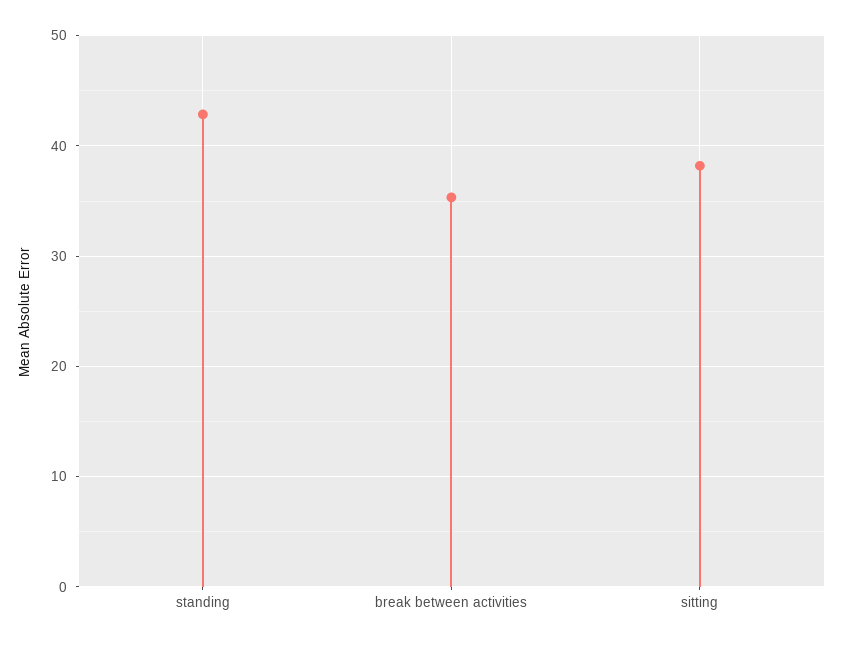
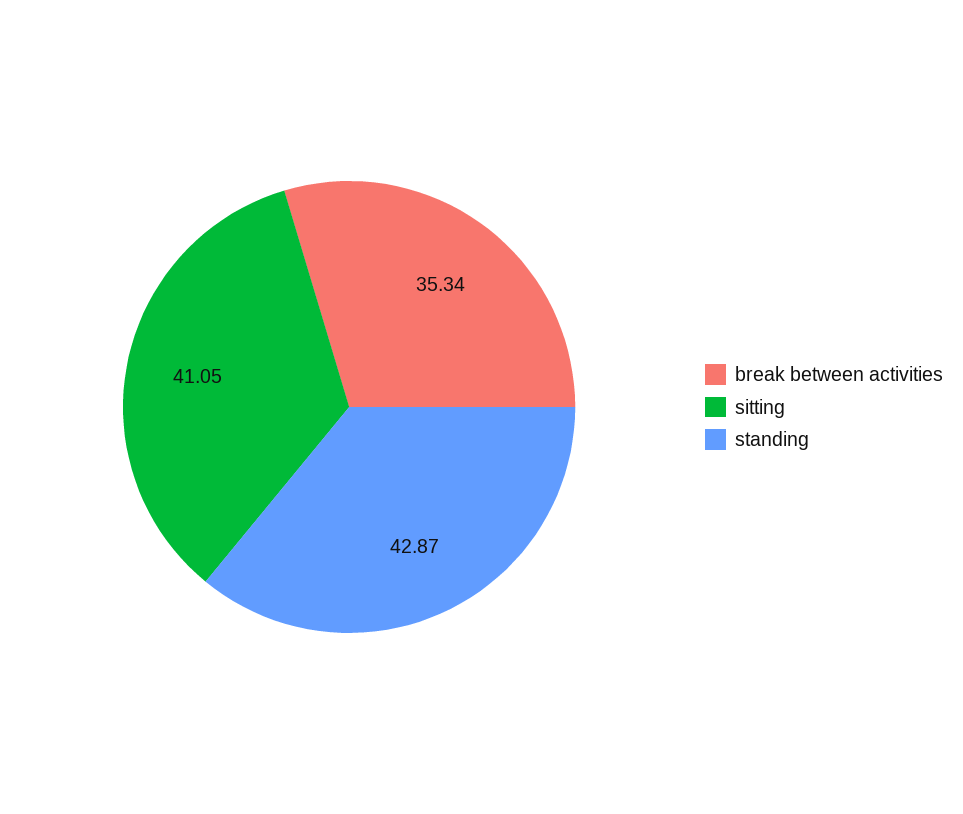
  {
    "standing": 42.87,
    "break between activities": 35.34,
-   "sitting": 38
+   "sitting": 41.05
  }

